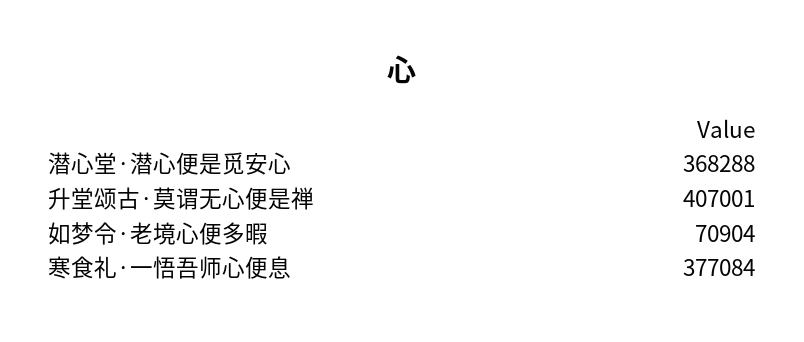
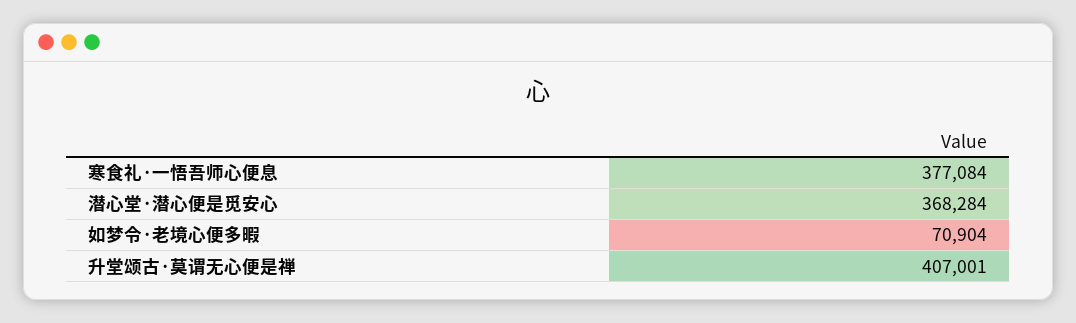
  {
-   "潜心堂·潜心便是觅安心": 368288,
+   "潜心堂·潜心便是觅安心": 368284,
    "升堂颂古·莫谓无心便是禅": 407001,
    "如梦令·老境心便多暇": 70904,
    "寒食礼·一悟吾师心便息": 377084
  }

